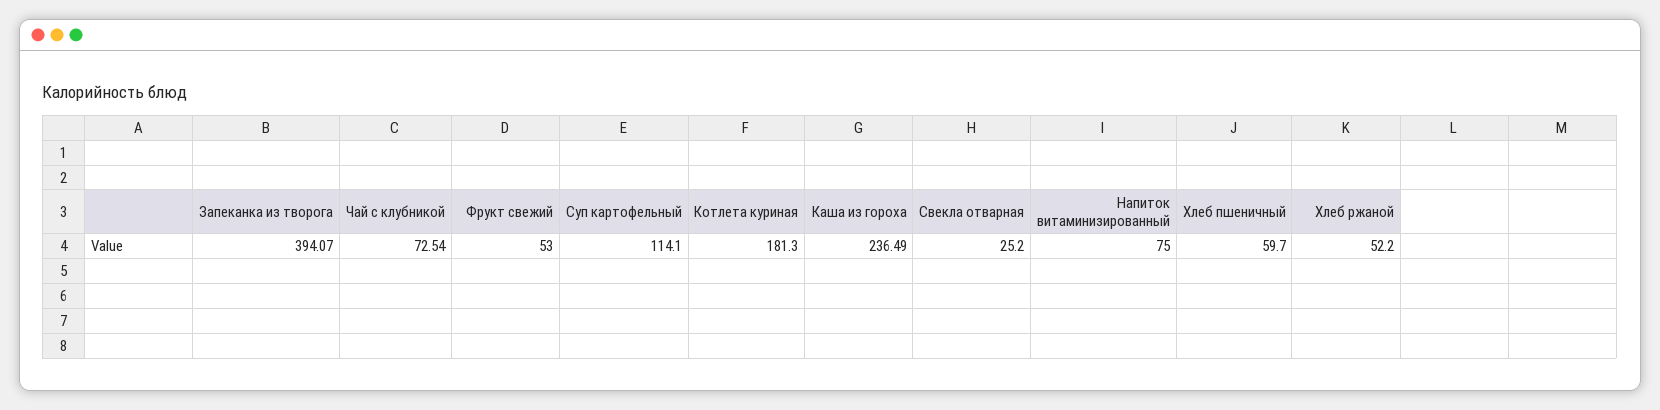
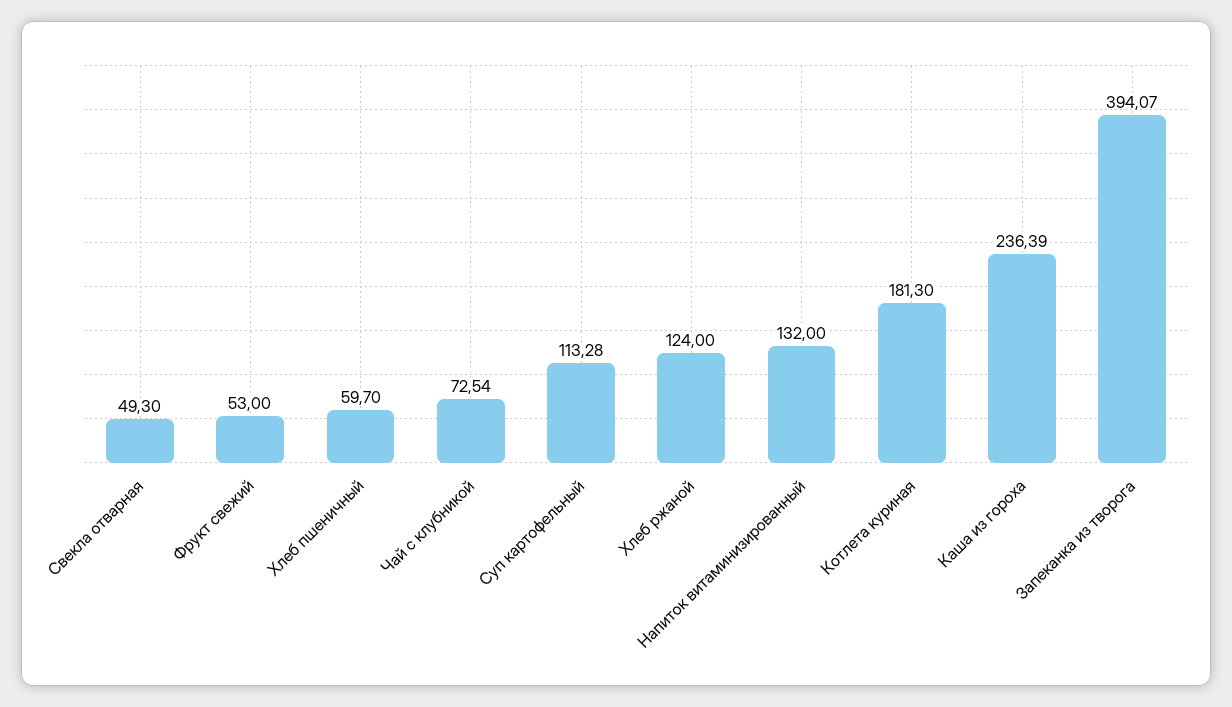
  {
    "Запеканка из творога": 394.07,
    "Чай с клубникой": 72.54,
    "Фрукт свежий": 53,
-   "Суп картофельный": 114.1,
+   "Суп картофельный": 113.28,
    "Котлета куриная": 181.3,
-   "Каша из гороха": 236.49,
+   "Каша из гороха": 236.39,
-   "Свекла отварная": 25.2,
+   "Свекла отварная": 49.3,
-   "Напиток витаминизированный": 75,
+   "Напиток витаминизированный": 132,
    "Хлеб пшеничный": 59.7,
-   "Хлеб ржаной": 52.2
+   "Хлеб ржаной": 124
  }

